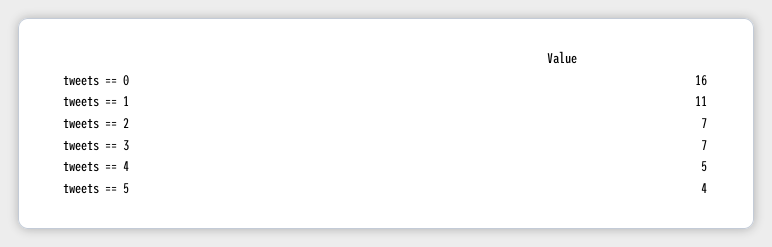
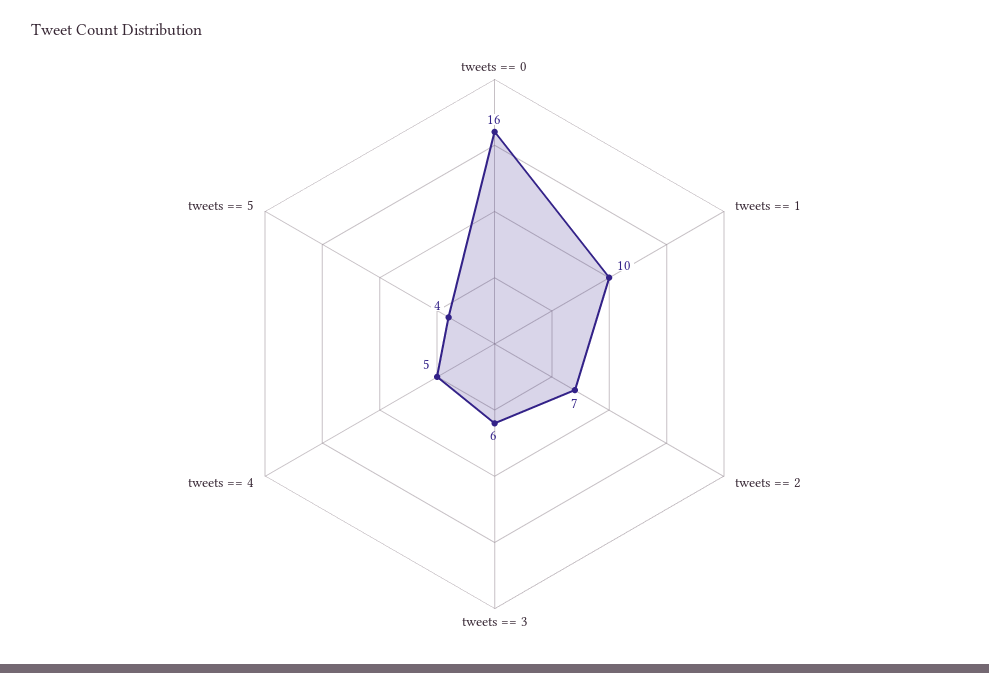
  {
    "tweets == 0": 16,
-   "tweets == 1": 11,
+   "tweets == 1": 10,
    "tweets == 2": 7,
-   "tweets == 3": 7,
+   "tweets == 3": 6,
    "tweets == 4": 5,
    "tweets == 5": 4
  }

